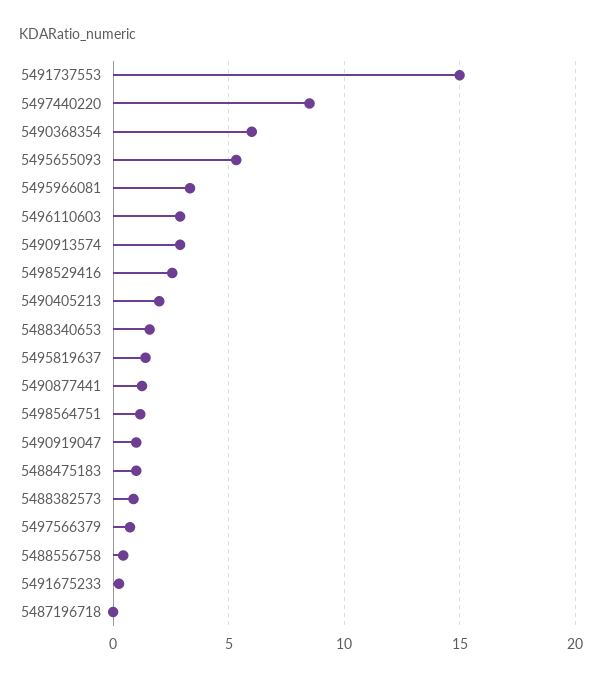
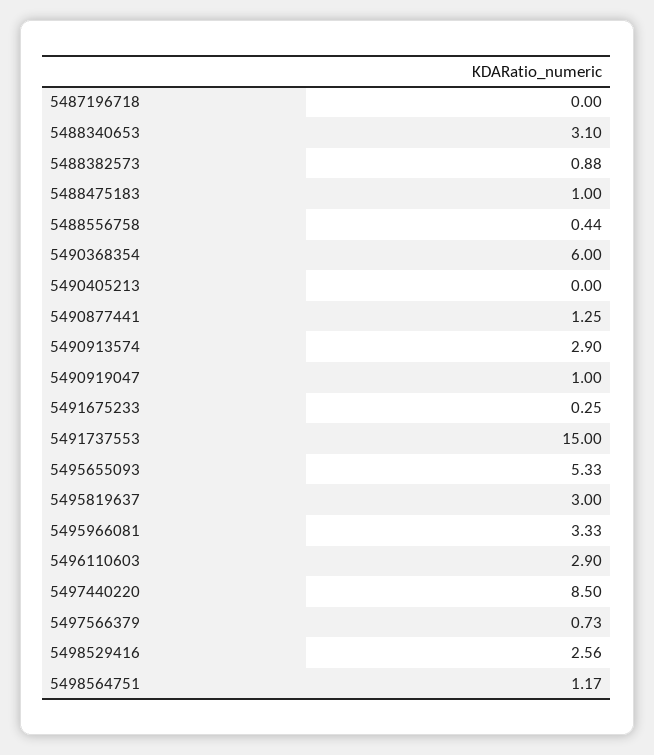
  {
    "5491737553": 15,
    "5497440220": 8.5,
    "5490368354": 6,
    "5495655093": 5.33,
    "5495966081": 3.33,
    "5496110603": 2.9,
    "5490913574": 2.9,
    "5498529416": 2.56,
-   "5490405213": 2,
+   "5490405213": 0,
-   "5488340653": 1.5,
+   "5488340653": 3.1,
-   "5495819637": 1.5,
+   "5495819637": 3,
    "5490877441": 1.25,
    "5498564751": 1.17,
    "5490919047": 1,
    "5488475183": 1,
    "5488382573": 0.88,
    "5497566379": 0.73,
    "5488556758": 0.44,
    "5491675233": 0.25,
    "5487196718": 0
  }

